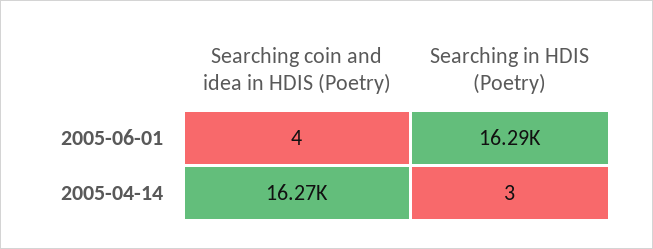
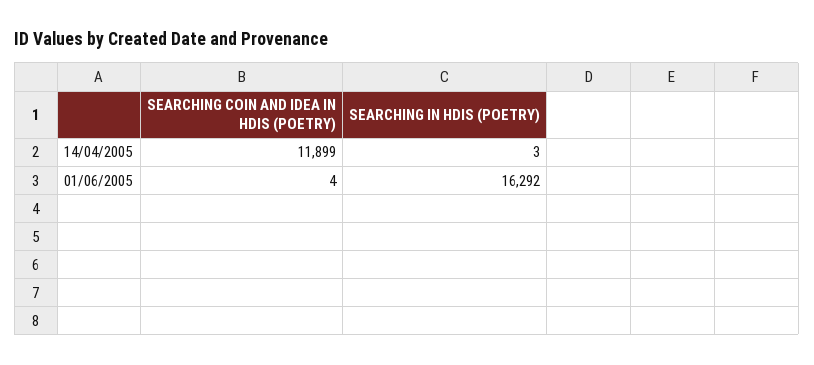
  {
    "Searching coin and idea in HDIS (Poetry)": {
      "2005-06-01": 4,
-     "2005-04-14": 16270
+     "2005-04-14": 11899
    },
    "Searching in HDIS (Poetry)": {
      "2005-06-01": 16292,
      "2005-04-14": 3
    }
  }

